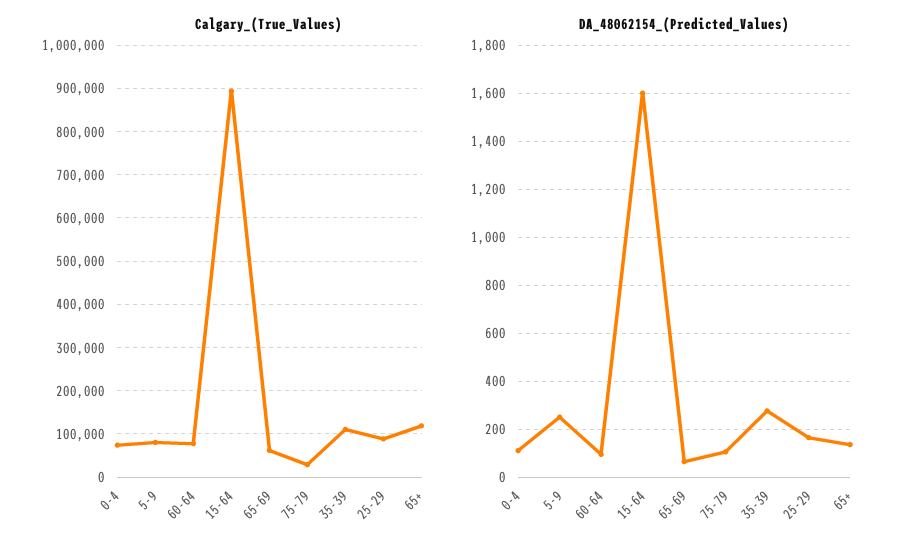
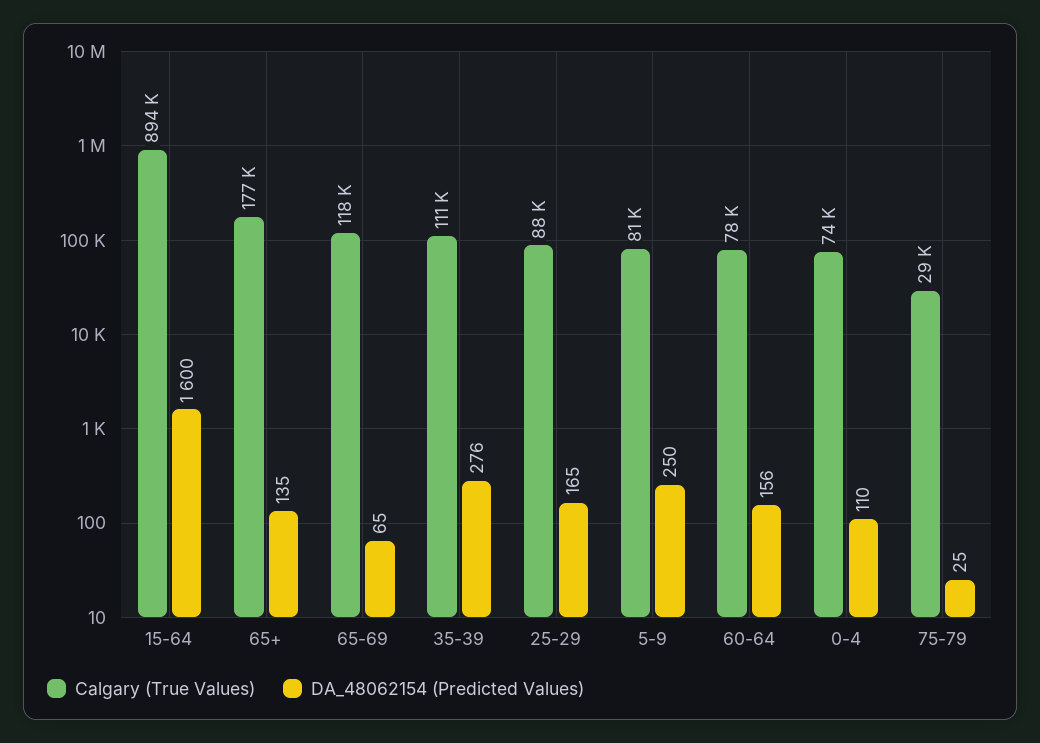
  {
    "Calgary_(True_Values)": {
      "0-4": 74000,
      "5-9": 81000,
      "60-64": 78000,
      "15-64": 894000,
-     "65-69": 60000,
+     "65-69": 118000,
      "75-79": 29000,
      "35-39": 111000,
      "25-29": 88000,
-     "65+": 120000
+     "65+": 177000
    },
    "DA_48062154_(Predicted_Values)": {
      "0-4": 110,
      "5-9": 250,
-     "60-64": 100,
+     "60-64": 156,
      "15-64": 1600,
      "65-69": 65,
-     "75-79": 100,
+     "75-79": 25,
      "35-39": 276,
      "25-29": 165,
      "65+": 135
    }
  }

